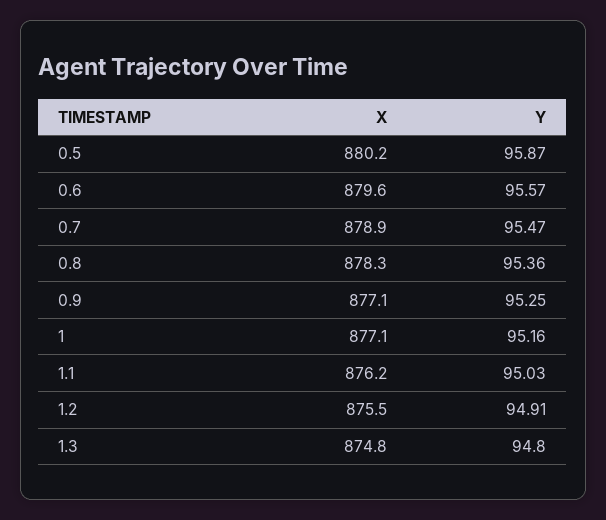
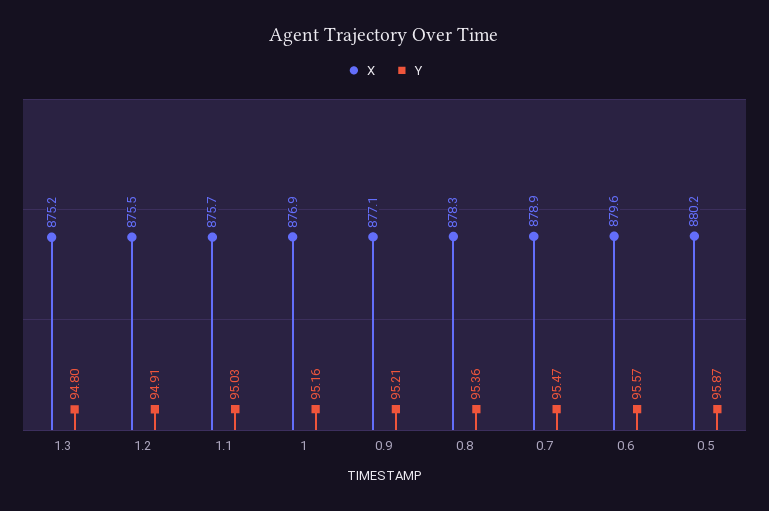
  {
    "X": {
      "0.5": 880.2,
      "0.6": 879.6,
      "0.7": 878.9,
      "0.8": 878.3,
      "0.9": 877.1,
-     "1": 877.1,
+     "1": 876.9,
-     "1.1": 876.2,
+     "1.1": 875.7,
      "1.2": 875.5,
-     "1.3": 874.8
+     "1.3": 875.2
    },
    "Y": {
      "0.5": 95.87,
      "0.6": 95.57,
      "0.7": 95.47,
      "0.8": 95.36,
-     "0.9": 95.25,
+     "0.9": 95.21,
      "1": 95.16,
      "1.1": 95.03,
      "1.2": 94.91,
      "1.3": 94.8
    }
  }

